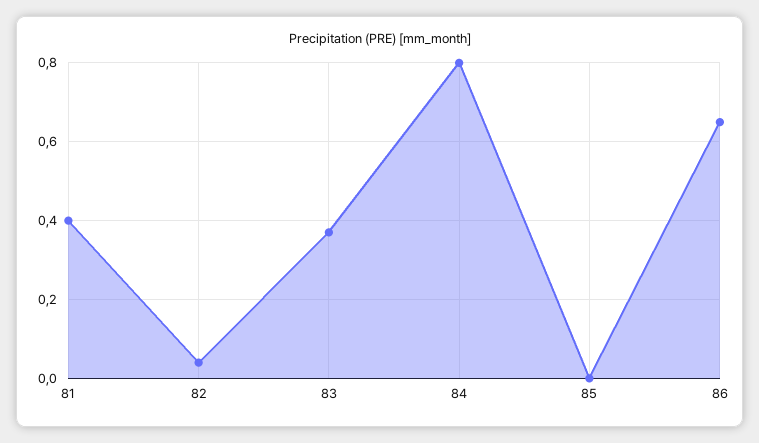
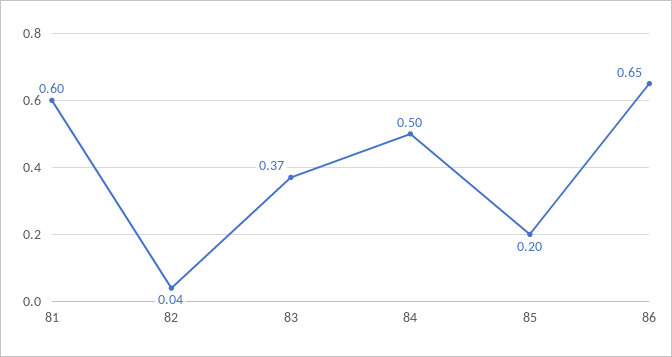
  {
-   "81": 0.4,
+   "81": 0.6,
    "82": 0.04,
    "83": 0.37,
-   "84": 0.8,
+   "84": 0.5,
-   "85": 0,
+   "85": 0.2,
    "86": 0.65
  }

